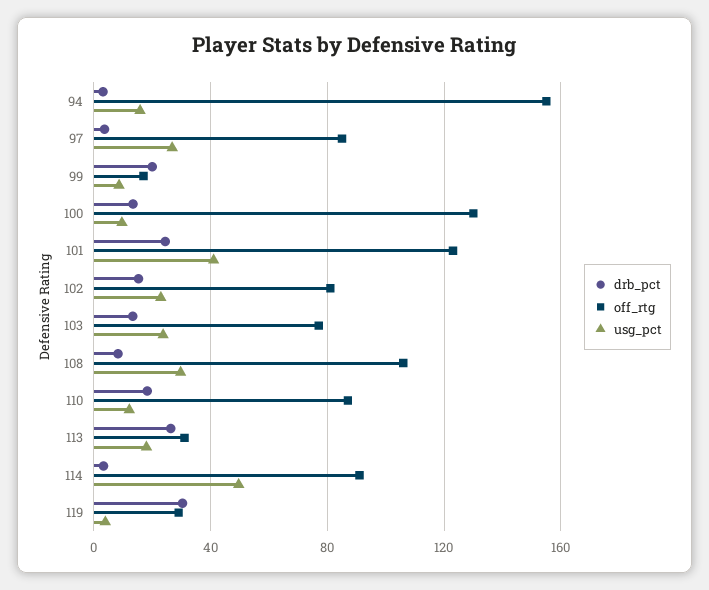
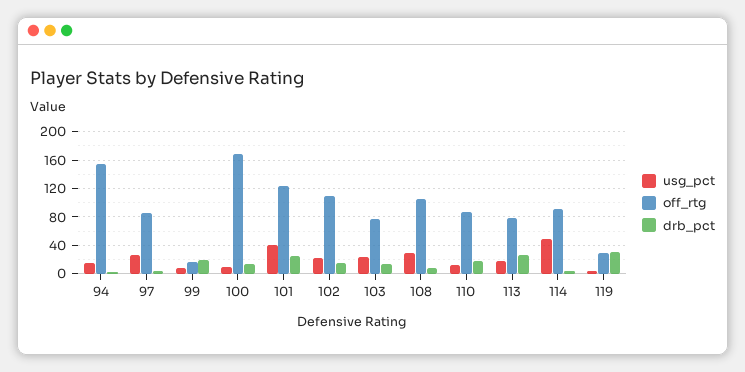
  {
    "drb_pct": {
      "94": 5,
      "97": 5,
      "99": 20,
      "100": 15,
      "101": 25,
      "102": 15,
      "103": 15,
      "108": 10,
      "110": 20,
      "113": 25,
      "114": 5,
      "119": 30
    },
    "off_rtg": {
      "94": 155,
      "97": 85,
      "99": 15,
-     "100": 130,
+     "100": 170,
      "101": 125,
-     "102": 80,
+     "102": 110,
      "103": 75,
      "108": 105,
      "110": 85,
-     "113": 30,
+     "113": 80,
      "114": 90,
      "119": 30
    },
    "usg_pct": {
      "94": 15,
      "97": 25,
      "99": 10,
      "100": 10,
      "101": 40,
      "102": 25,
      "103": 25,
      "108": 30,
      "110": 10,
      "113": 20,
      "114": 50,
      "119": 5
    }
  }

